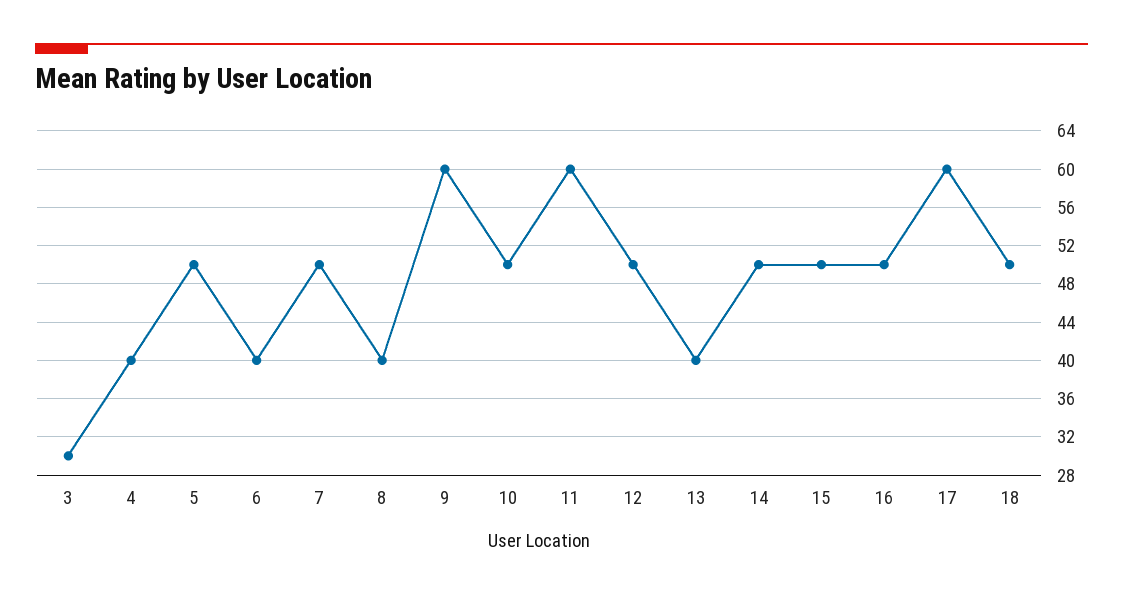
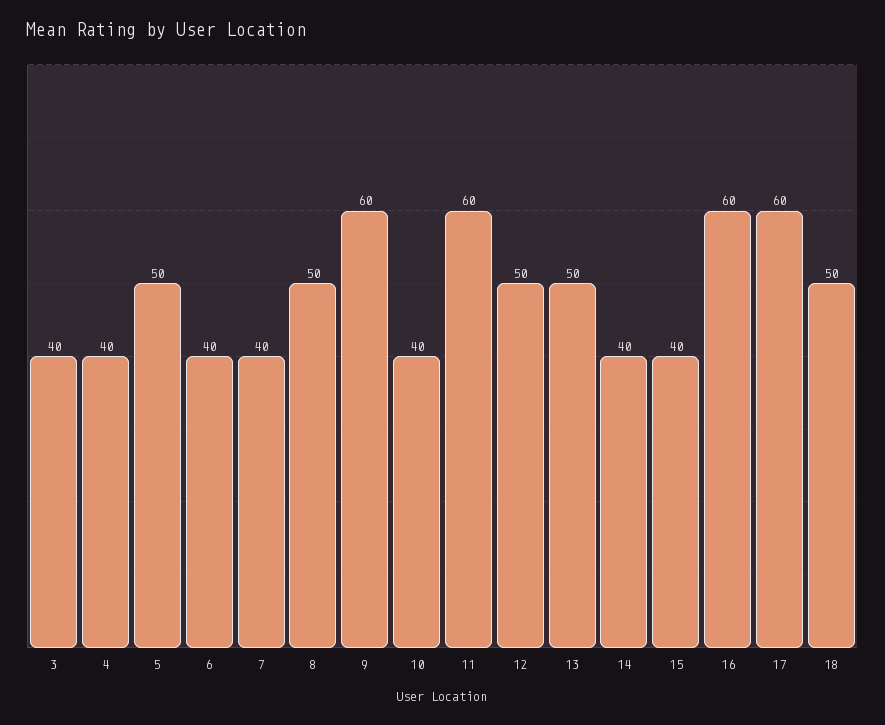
  {
-   "3": 30,
+   "3": 40,
    "4": 40,
    "5": 50,
    "6": 40,
-   "7": 50,
+   "7": 40,
-   "8": 40,
+   "8": 50,
    "9": 60,
-   "10": 50,
+   "10": 40,
    "11": 60,
    "12": 50,
-   "13": 40,
+   "13": 50,
-   "14": 50,
+   "14": 40,
-   "15": 50,
+   "15": 40,
-   "16": 50,
+   "16": 60,
    "17": 60,
    "18": 50
  }

